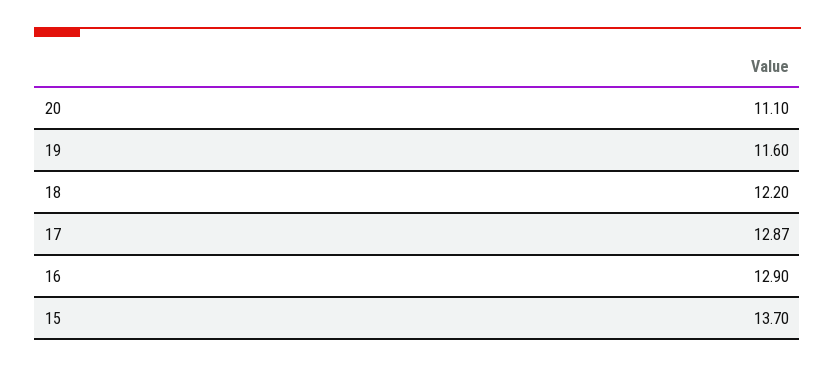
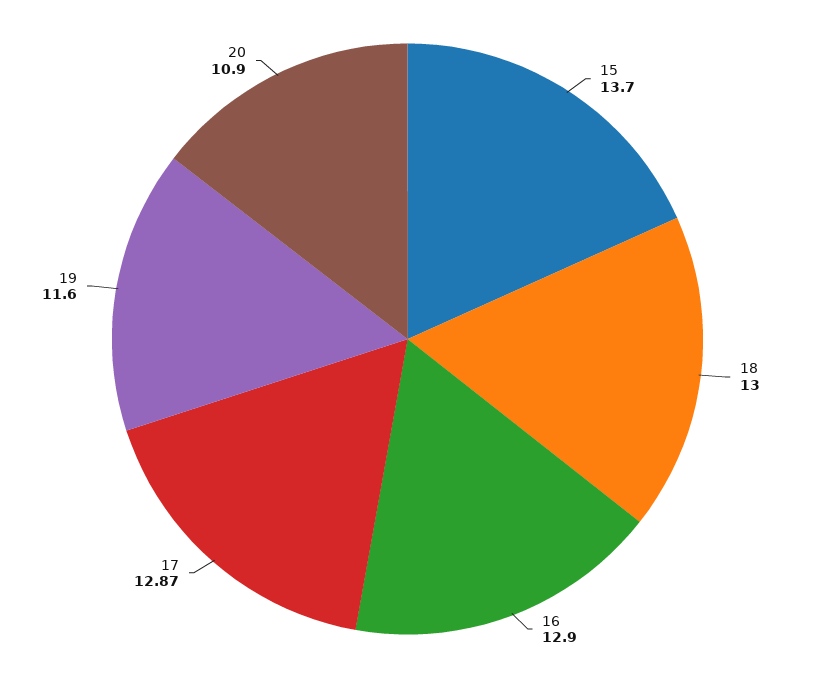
  {
-   "20": 11.1,
+   "20": 10.9,
    "19": 11.6,
-   "18": 12.2,
+   "18": 13,
    "17": 12.87,
    "16": 12.9,
    "15": 13.7
  }

